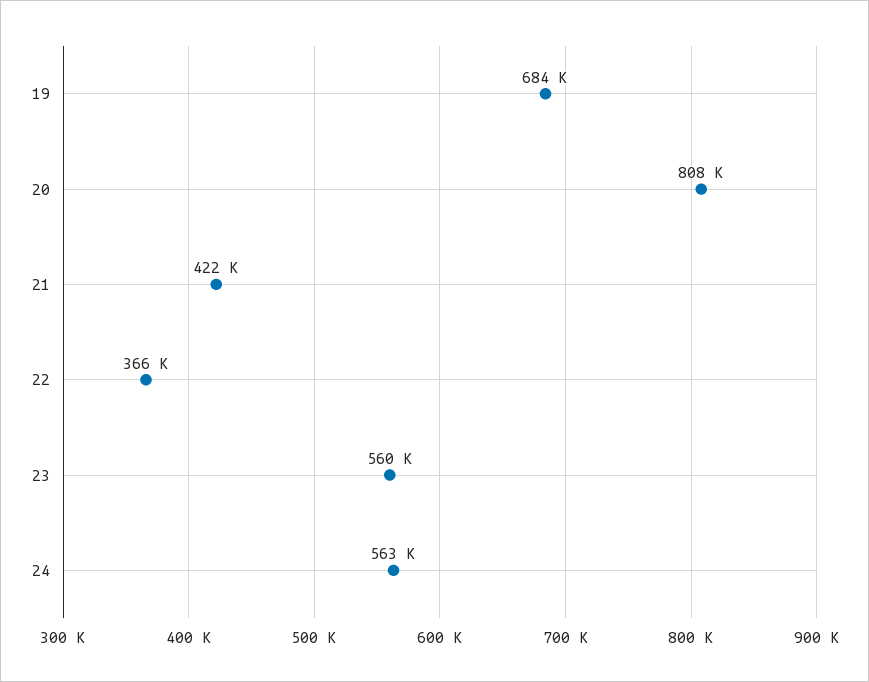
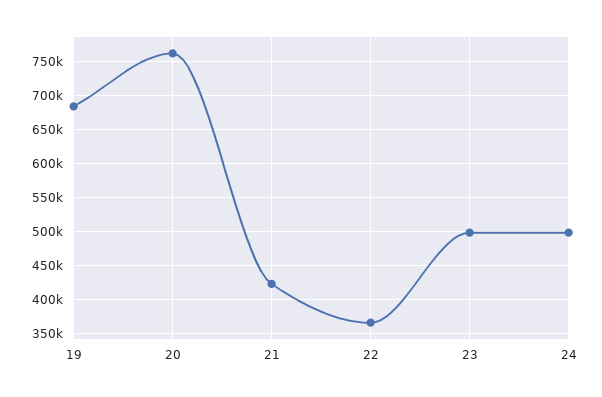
  {
    "19": 684000,
-   "20": 808000,
+   "20": 760000,
    "21": 422000,
    "22": 366000,
-   "23": 560000,
+   "23": 500000,
-   "24": 563000
+   "24": 500000
  }

